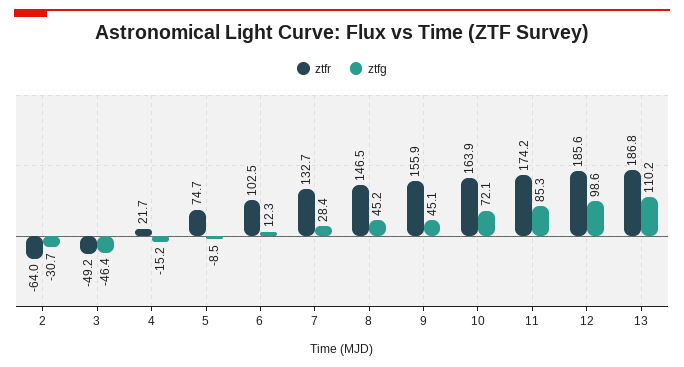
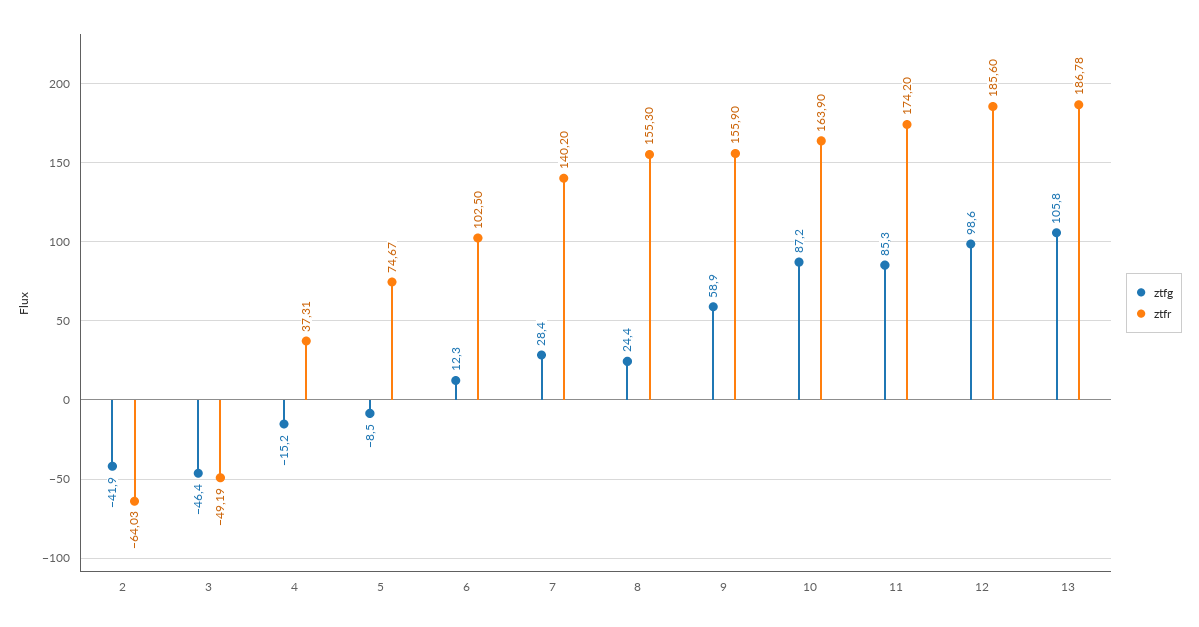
  {
    "ztfr": {
      "2": -64.03,
      "3": -49.19,
-     "4": 21.7,
+     "4": 37.31,
      "5": 74.67,
      "6": 102.5,
-     "7": 132.7,
+     "7": 140.2,
-     "8": 146.5,
+     "8": 155.3,
      "9": 155.9,
      "10": 163.9,
      "11": 174.2,
      "12": 185.6,
      "13": 186.78
    },
    "ztfg": {
-     "2": -30.7,
+     "2": -41.9,
      "3": -46.4,
      "4": -15.2,
      "5": -8.5,
      "6": 12.3,
      "7": 28.4,
-     "8": 45.2,
+     "8": 24.4,
-     "9": 45.1,
+     "9": 58.9,
-     "10": 72.1,
+     "10": 87.2,
      "11": 85.3,
      "12": 98.6,
-     "13": 110.2
+     "13": 105.8
    }
  }

